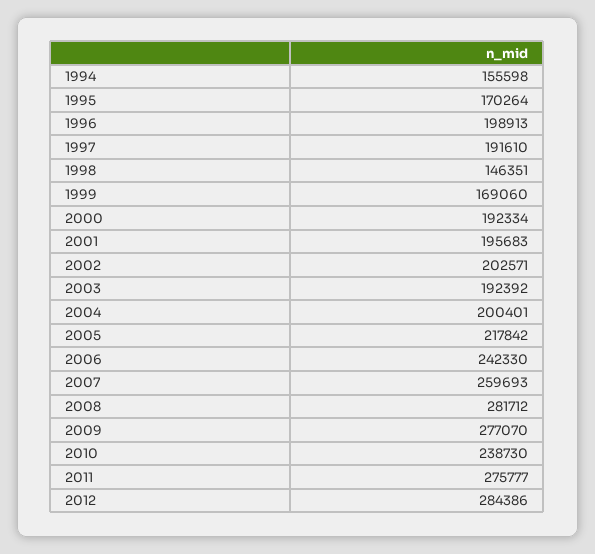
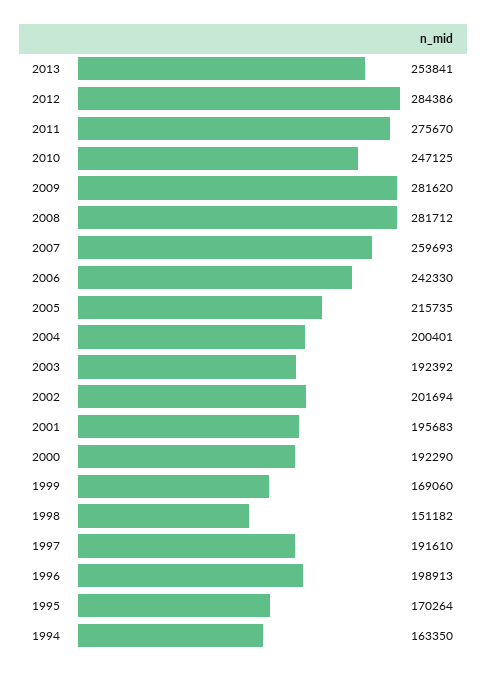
  {
-   "1994": 155598,
+   "1994": 163350,
    "1995": 170264,
    "1996": 198913,
    "1997": 191610,
-   "1998": 146351,
+   "1998": 151182,
    "1999": 169060,
-   "2000": 192334,
+   "2000": 192290,
    "2001": 195683,
-   "2002": 202571,
+   "2002": 201694,
    "2003": 192392,
    "2004": 200401,
-   "2005": 217842,
+   "2005": 215735,
    "2006": 242330,
    "2007": 259693,
    "2008": 281712,
-   "2009": 277070,
+   "2009": 281620,
-   "2010": 238730,
+   "2010": 247125,
-   "2011": 275777,
+   "2011": 275670,
-   "2012": 284386
+   "2012": 284386,
+   "2013": 253841
  }

